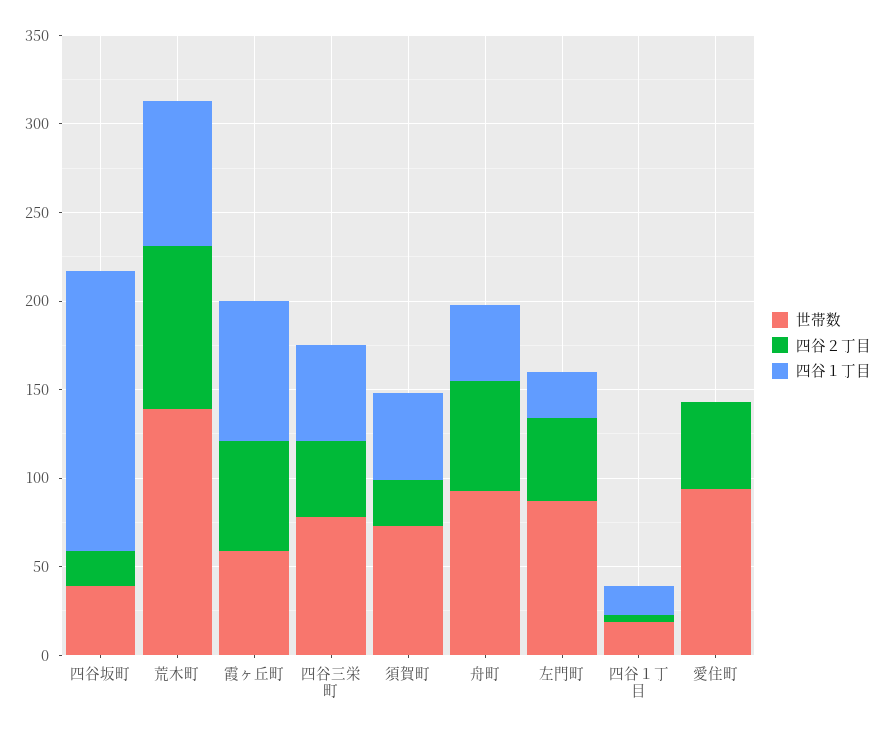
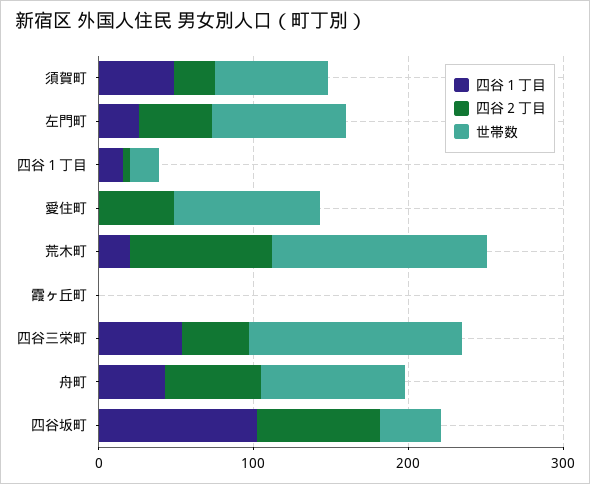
  {
    "世帯数": {
      "四谷坂町": 40,
      "荒木町": 140,
-     "霞ヶ丘町": 60,
+     "霞ヶ丘町": 0,
-     "四谷三栄町": 80,
+     "四谷三栄町": 140,
      "須賀町": 70,
      "舟町": 90,
      "左門町": 90,
      "四谷１丁目": 20,
      "愛住町": 90
    },
    "四谷２丁目": {
-     "四谷坂町": 20,
+     "四谷坂町": 80,
      "荒木町": 90,
-     "霞ヶ丘町": 60,
+     "霞ヶ丘町": 0,
      "四谷三栄町": 40,
      "須賀町": 30,
      "舟町": 60,
      "左門町": 50,
      "四谷１丁目": 0,
      "愛住町": 50
    },
    "四谷１丁目": {
-     "四谷坂町": 160,
+     "四谷坂町": 100,
-     "荒木町": 80,
+     "荒木町": 20,
-     "霞ヶ丘町": 80,
+     "霞ヶ丘町": 0,
      "四谷三栄町": 50,
      "須賀町": 50,
      "舟町": 40,
      "左門町": 30,
      "四谷１丁目": 20,
      "愛住町": 0
    }
  }

